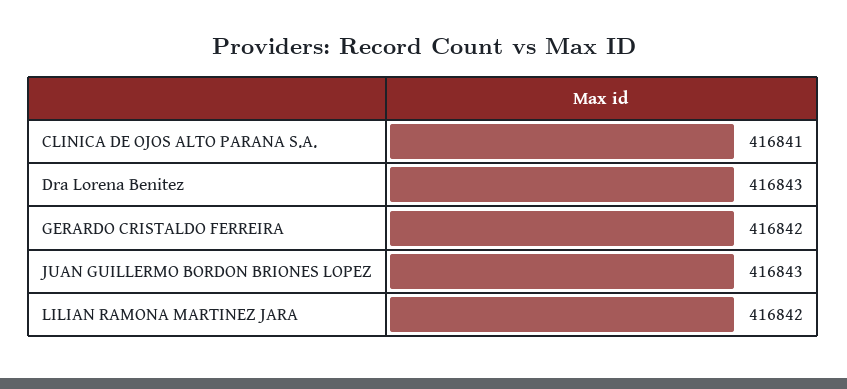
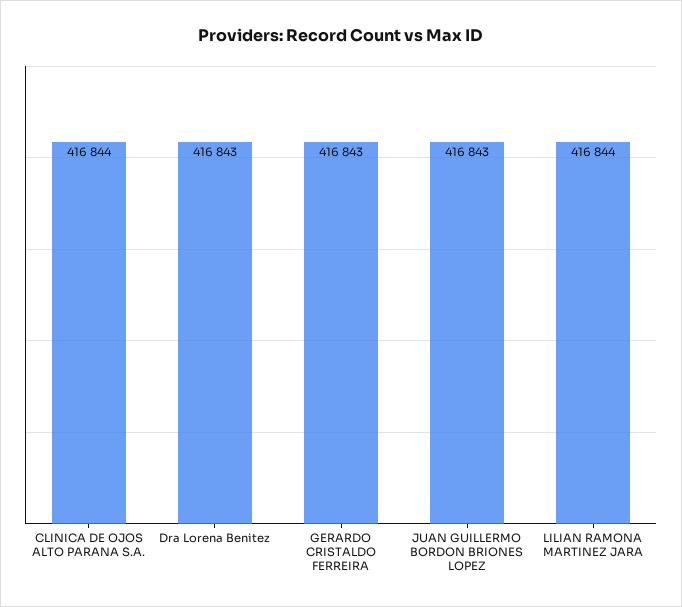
  {
-   "CLINICA DE OJOS ALTO PARANA S.A.": 416841,
+   "CLINICA DE OJOS ALTO PARANA S.A.": 416844,
    "Dra Lorena Benitez": 416843,
-   "GERARDO CRISTALDO FERREIRA": 416842,
+   "GERARDO CRISTALDO FERREIRA": 416843,
    "JUAN GUILLERMO BORDON BRIONES LOPEZ": 416843,
-   "LILIAN RAMONA MARTINEZ JARA": 416842
+   "LILIAN RAMONA MARTINEZ JARA": 416844
  }

